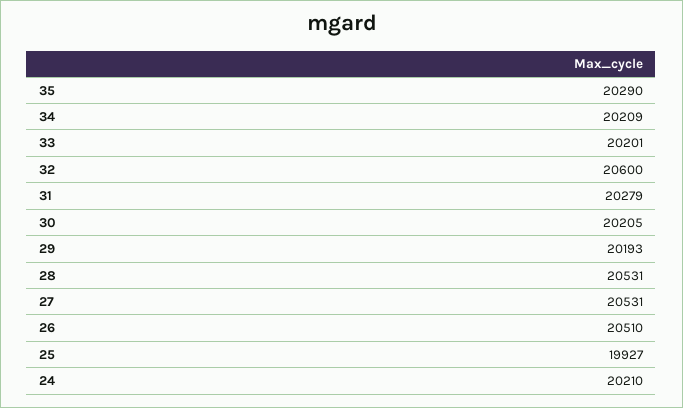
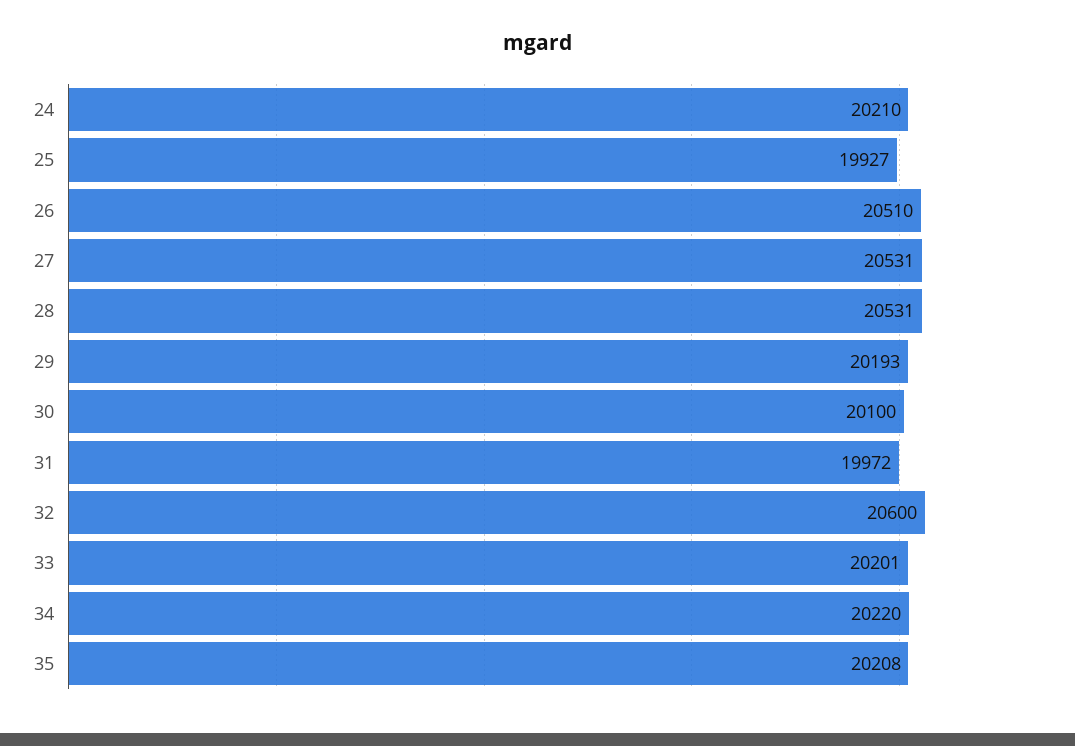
  {
-   "35": 20290,
+   "35": 20208,
-   "34": 20209,
+   "34": 20220,
    "33": 20201,
    "32": 20600,
-   "31": 20279,
+   "31": 19972,
-   "30": 20205,
+   "30": 20100,
    "29": 20193,
    "28": 20531,
    "27": 20531,
    "26": 20510,
    "25": 19927,
    "24": 20210
  }

